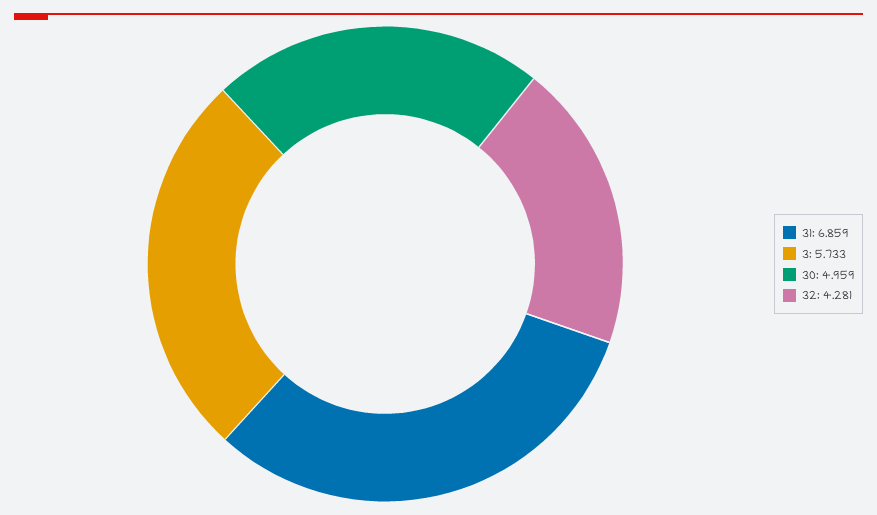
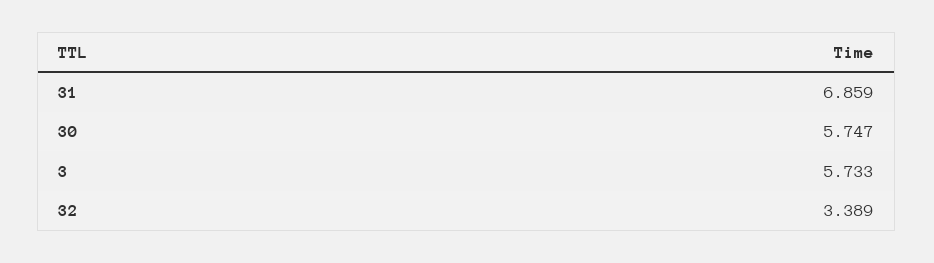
  {
    "31": 6.859,
    "3": 5.733,
-   "30": 4.959,
+   "30": 5.747,
-   "32": 4.281
+   "32": 3.389
  }

